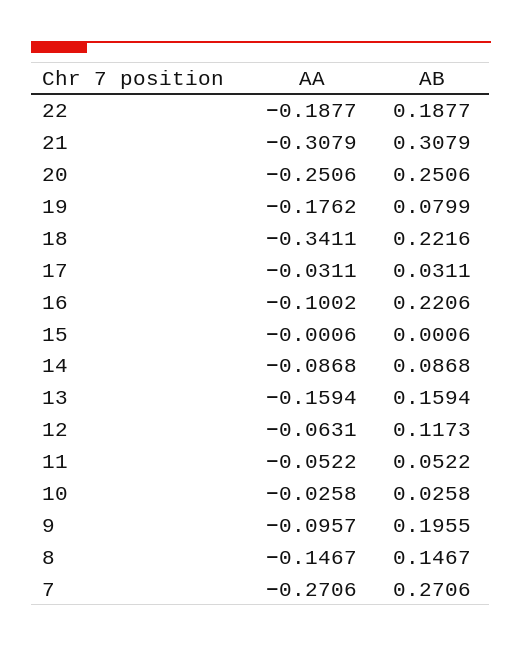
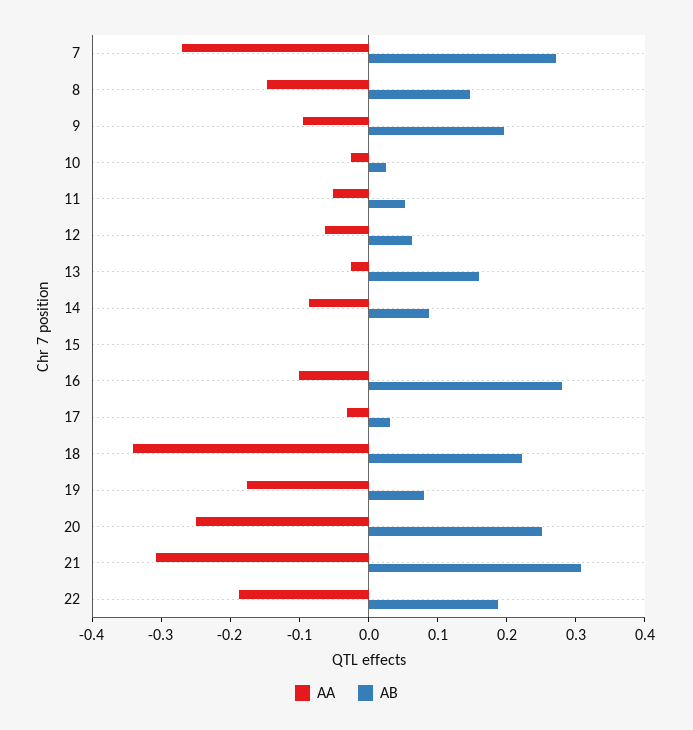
  {
    "AA": {
      "22": -0.1877,
      "21": -0.3079,
      "20": -0.2506,
      "19": -0.1762,
      "18": -0.3411,
      "17": -0.0311,
      "16": -0.1002,
      "15": -0.0006,
      "14": -0.0868,
-     "13": -0.1594,
+     "13": -0.02,
      "12": -0.0631,
      "11": -0.0522,
      "10": -0.0258,
      "9": -0.0957,
      "8": -0.1467,
      "7": -0.2706
    },
    "AB": {
      "22": 0.1877,
      "21": 0.3079,
      "20": 0.2506,
      "19": 0.0799,
      "18": 0.2216,
      "17": 0.0311,
-     "16": 0.2206,
+     "16": 0.28,
      "15": 0.0006,
      "14": 0.0868,
      "13": 0.1594,
-     "12": 0.1173,
+     "12": 0.06,
      "11": 0.0522,
      "10": 0.0258,
      "9": 0.1955,
      "8": 0.1467,
      "7": 0.2706
    }
  }

